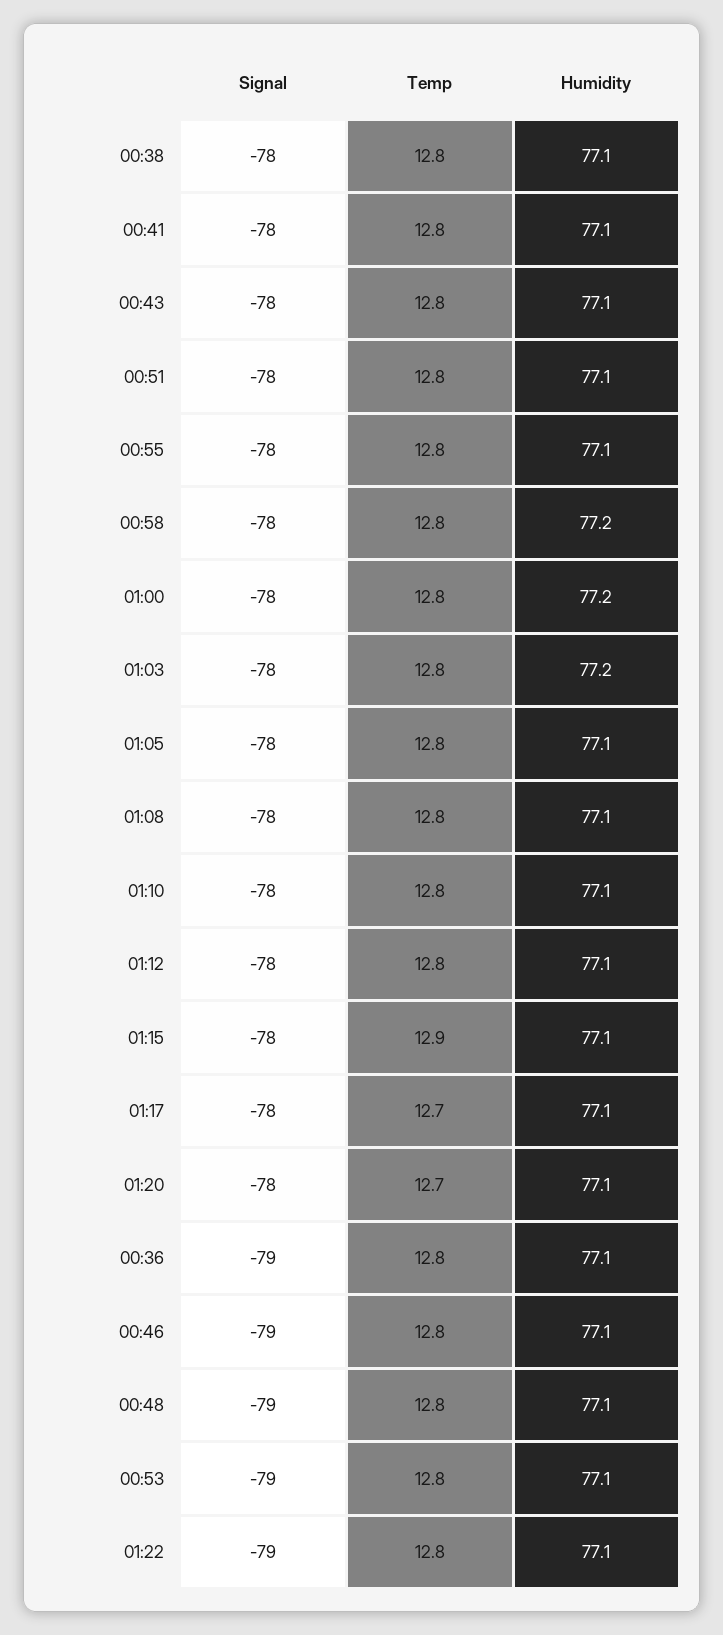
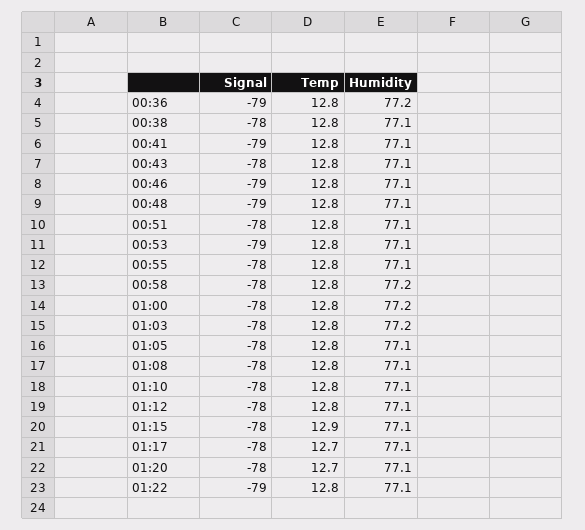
  {
    "Signal": {
      "00:38": -78,
-     "00:41": -78,
+     "00:41": -79,
      "00:43": -78,
      "00:51": -78,
      "00:55": -78,
      "00:58": -78,
      "01:00": -78,
      "01:03": -78,
      "01:05": -78,
      "01:08": -78,
      "01:10": -78,
      "01:12": -78,
      "01:15": -78,
      "01:17": -78,
      "01:20": -78,
      "00:36": -79,
      "00:46": -79,
      "00:48": -79,
      "00:53": -79,
      "01:22": -79
    },
    "Temp": {
      "00:38": 12.8,
      "00:41": 12.8,
      "00:43": 12.8,
      "00:51": 12.8,
      "00:55": 12.8,
      "00:58": 12.8,
      "01:00": 12.8,
      "01:03": 12.8,
      "01:05": 12.8,
      "01:08": 12.8,
      "01:10": 12.8,
      "01:12": 12.8,
      "01:15": 12.9,
      "01:17": 12.7,
      "01:20": 12.7,
      "00:36": 12.8,
      "00:46": 12.8,
      "00:48": 12.8,
      "00:53": 12.8,
      "01:22": 12.8
    },
    "Humidity": {
      "00:38": 77.1,
      "00:41": 77.1,
      "00:43": 77.1,
      "00:51": 77.1,
      "00:55": 77.1,
      "00:58": 77.2,
      "01:00": 77.2,
      "01:03": 77.2,
      "01:05": 77.1,
      "01:08": 77.1,
      "01:10": 77.1,
      "01:12": 77.1,
      "01:15": 77.1,
      "01:17": 77.1,
      "01:20": 77.1,
-     "00:36": 77.1,
+     "00:36": 77.2,
      "00:46": 77.1,
      "00:48": 77.1,
      "00:53": 77.1,
      "01:22": 77.1
    }
  }

